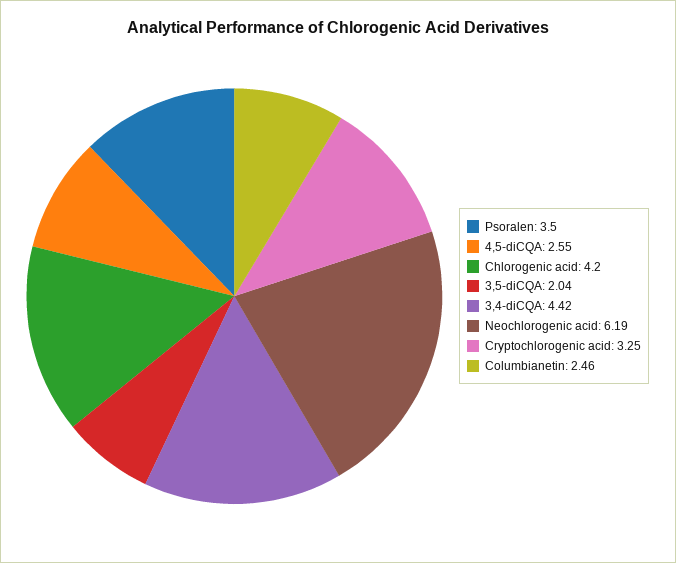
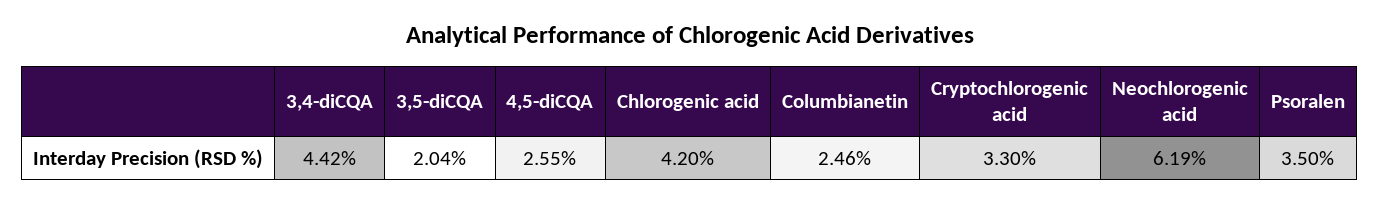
  {
    "Psoralen": 3.5,
    "4,5-diCQA": 2.55,
    "Chlorogenic acid": 4.2,
    "3,5-diCQA": 2.04,
    "3,4-diCQA": 4.42,
    "Neochlorogenic acid": 6.19,
-   "Cryptochlorogenic acid": 3.25,
+   "Cryptochlorogenic acid": 3.3,
    "Columbianetin": 2.46
  }

